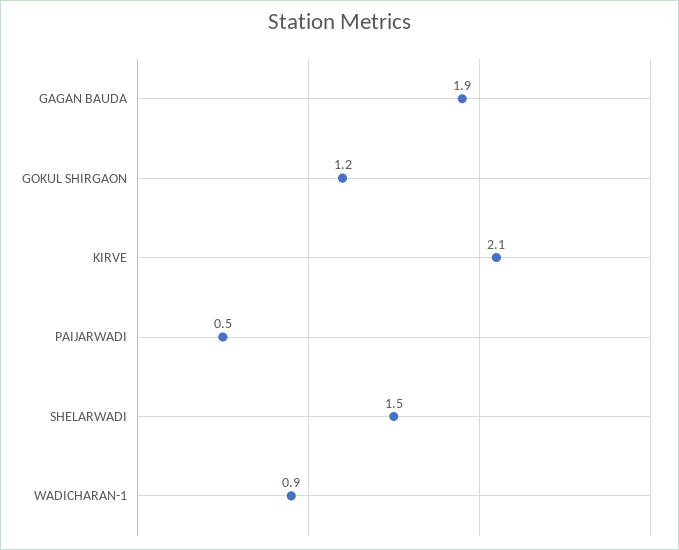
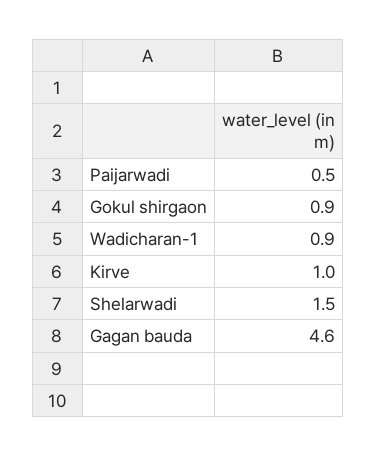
  {
-   "GAGAN BAUDA": 1.9,
+   "GAGAN BAUDA": 4.6,
-   "GOKUL SHIRGAON": 1.2,
+   "GOKUL SHIRGAON": 0.9,
-   "KIRVE": 2.1,
+   "KIRVE": 1,
    "PAIJARWADI": 0.5,
    "SHELARWADI": 1.5,
    "WADICHARAN-1": 0.9
  }

